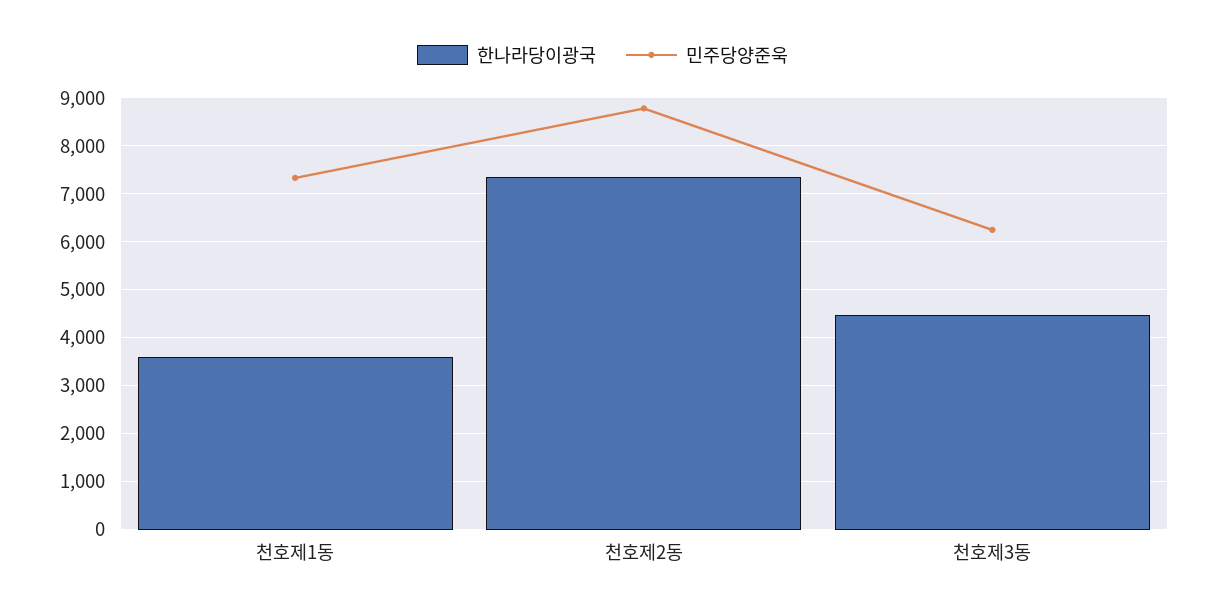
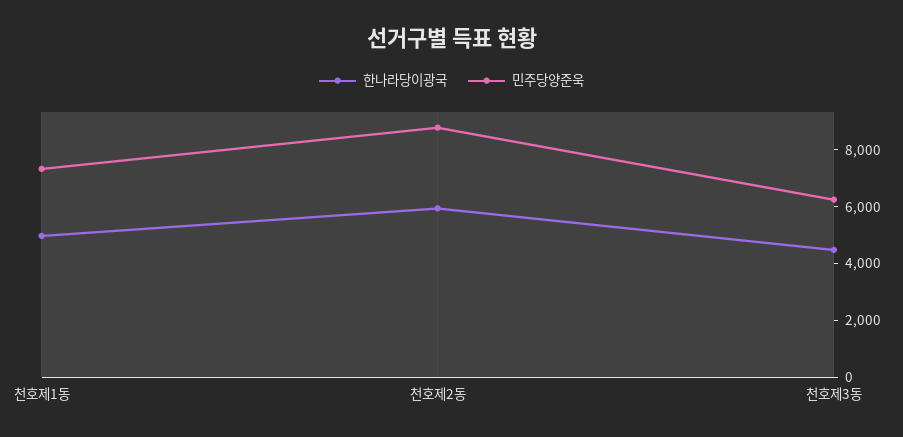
  {
    "한나라당이광국": {
-     "천호제1동": 3600,
+     "천호제1동": 5000,
-     "천호제2동": 7400,
+     "천호제2동": 6000,
      "천호제3동": 4400
    },
    "민주당양준욱": {
      "천호제1동": 7400,
      "천호제2동": 8800,
      "천호제3동": 6200
    }
  }

